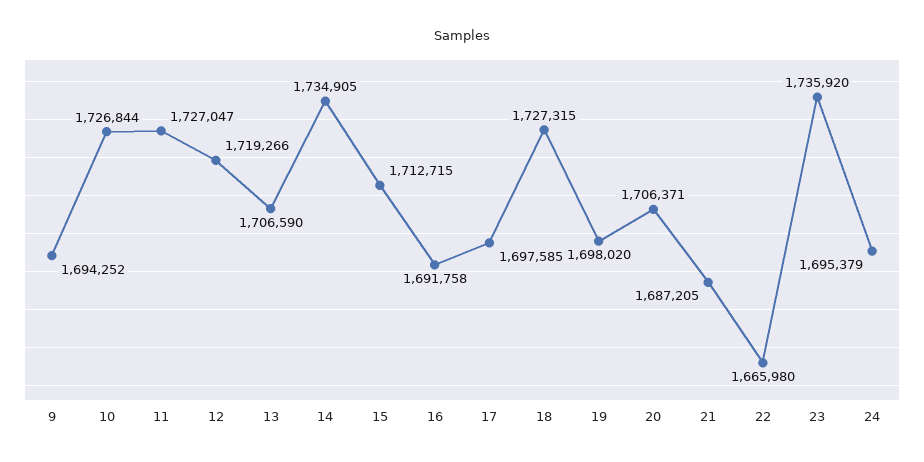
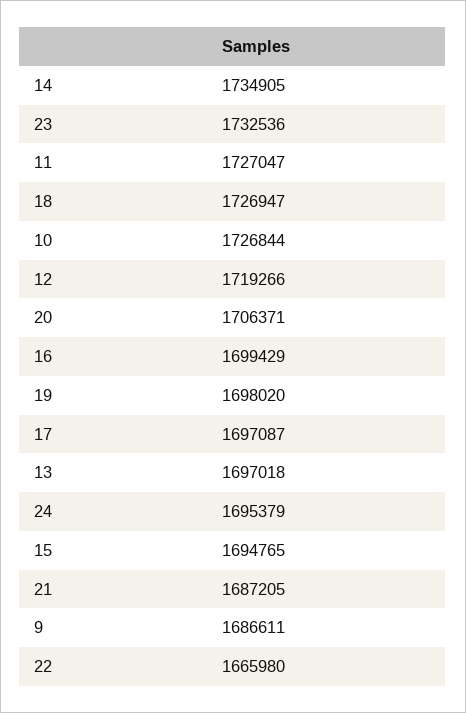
  {
-   "9": 1694252,
+   "9": 1686611,
    "10": 1726844,
    "11": 1727047,
    "12": 1719266,
-   "13": 1706590,
+   "13": 1697018,
    "14": 1734905,
-   "15": 1712715,
+   "15": 1694765,
-   "16": 1691758,
+   "16": 1699429,
-   "17": 1697585,
+   "17": 1697087,
-   "18": 1727315,
+   "18": 1726947,
    "19": 1698020,
    "20": 1706371,
    "21": 1687205,
    "22": 1665980,
-   "23": 1735920,
+   "23": 1732536,
    "24": 1695379
  }

